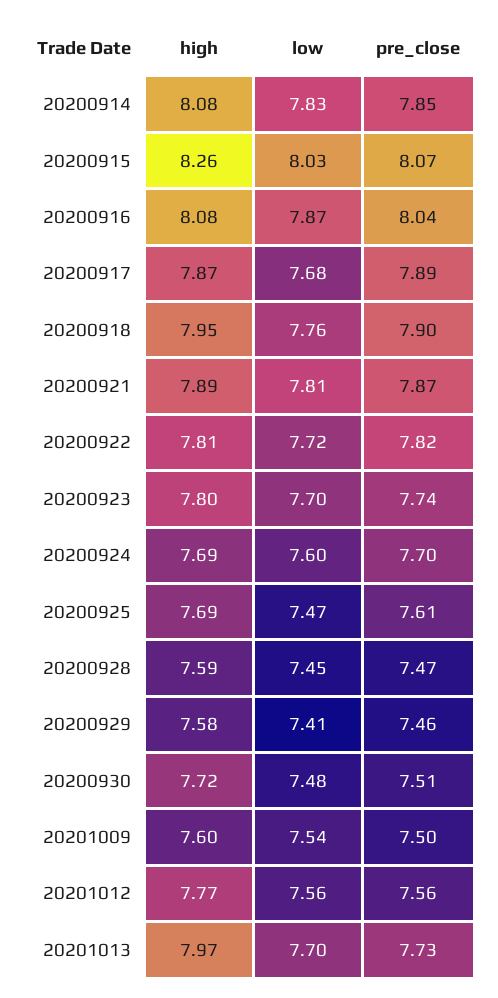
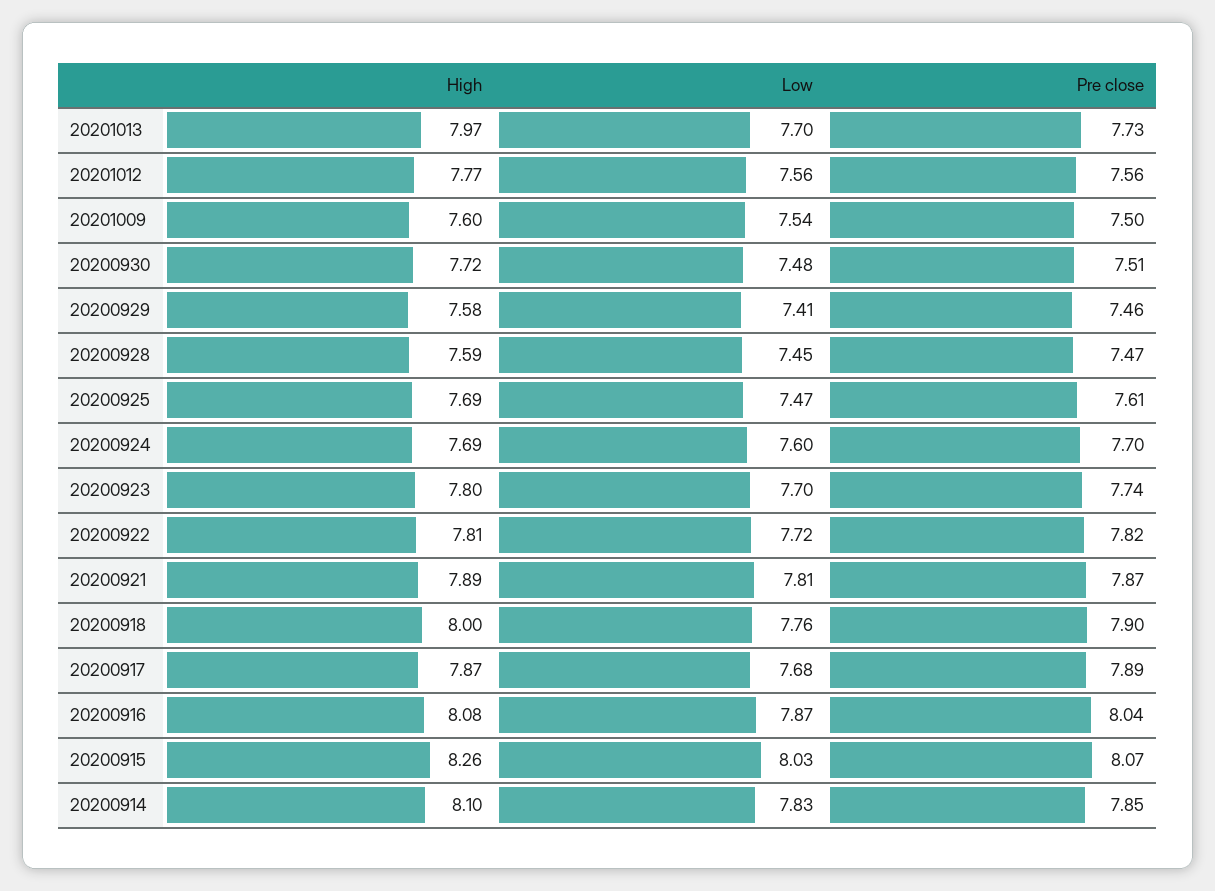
  {
    "high": {
-     "20200914": 8.08,
+     "20200914": 8.1,
      "20200915": 8.26,
      "20200916": 8.08,
      "20200917": 7.87,
-     "20200918": 7.95,
+     "20200918": 8,
      "20200921": 7.89,
      "20200922": 7.81,
      "20200923": 7.8,
      "20200924": 7.69,
      "20200925": 7.69,
      "20200928": 7.59,
      "20200929": 7.58,
      "20200930": 7.72,
      "20201009": 7.6,
      "20201012": 7.77,
      "20201013": 7.97
    },
    "low": {
      "20200914": 7.83,
      "20200915": 8.03,
      "20200916": 7.87,
      "20200917": 7.68,
      "20200918": 7.76,
      "20200921": 7.81,
      "20200922": 7.72,
      "20200923": 7.7,
      "20200924": 7.6,
      "20200925": 7.47,
      "20200928": 7.45,
      "20200929": 7.41,
      "20200930": 7.48,
      "20201009": 7.54,
      "20201012": 7.56,
      "20201013": 7.7
    },
    "pre_close": {
      "20200914": 7.85,
      "20200915": 8.07,
      "20200916": 8.04,
      "20200917": 7.89,
      "20200918": 7.9,
      "20200921": 7.87,
      "20200922": 7.82,
      "20200923": 7.74,
      "20200924": 7.7,
      "20200925": 7.61,
      "20200928": 7.47,
      "20200929": 7.46,
      "20200930": 7.51,
      "20201009": 7.5,
      "20201012": 7.56,
      "20201013": 7.73
    }
  }

